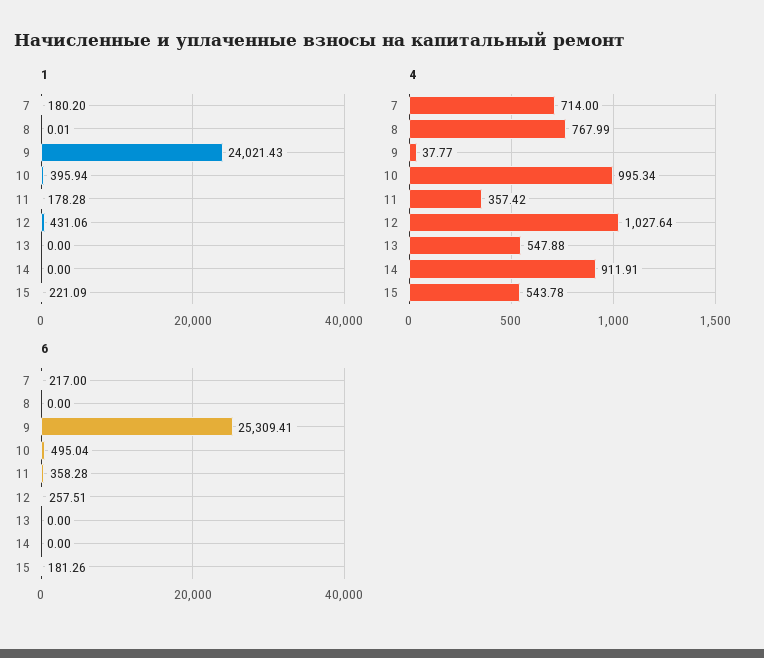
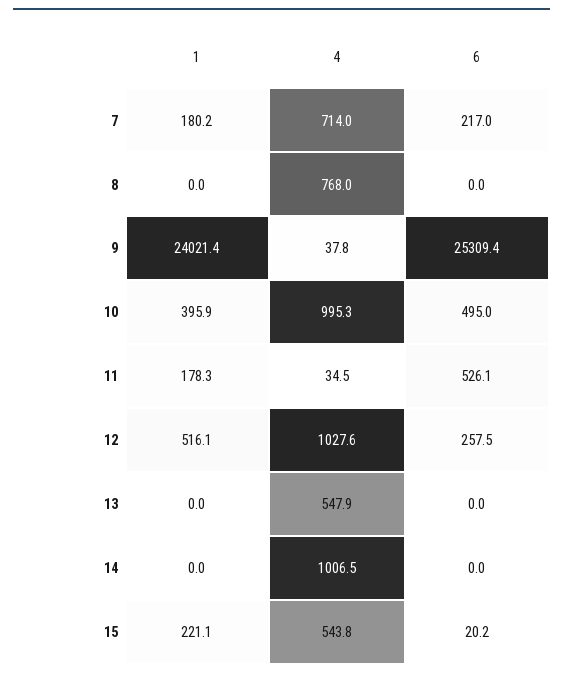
  {
    "1": {
      "7": 180.2,
      "8": 0.01,
      "9": 24021.43,
      "10": 395.94,
      "11": 178.28,
-     "12": 431.06,
+     "12": 516.1,
      "13": 0,
      "14": 0,
      "15": 221.09
    },
    "4": {
      "7": 714,
      "8": 767.99,
      "9": 37.77,
      "10": 995.34,
-     "11": 357.42,
+     "11": 34.5,
      "12": 1027.64,
      "13": 547.88,
-     "14": 911.91,
+     "14": 1006.5,
      "15": 543.78
    },
    "6": {
      "7": 217,
      "8": 0,
      "9": 25309.41,
      "10": 495.04,
-     "11": 358.28,
+     "11": 526.1,
      "12": 257.51,
      "13": 0,
      "14": 0,
-     "15": 181.26
+     "15": 20.2
    }
  }

